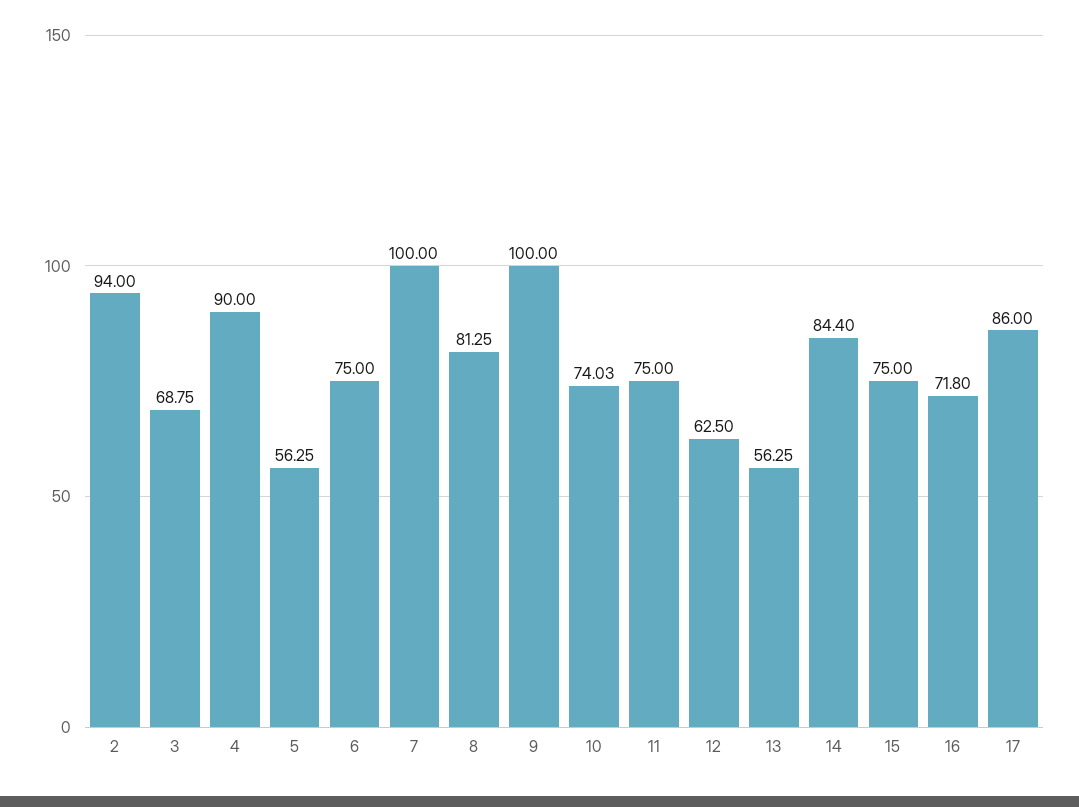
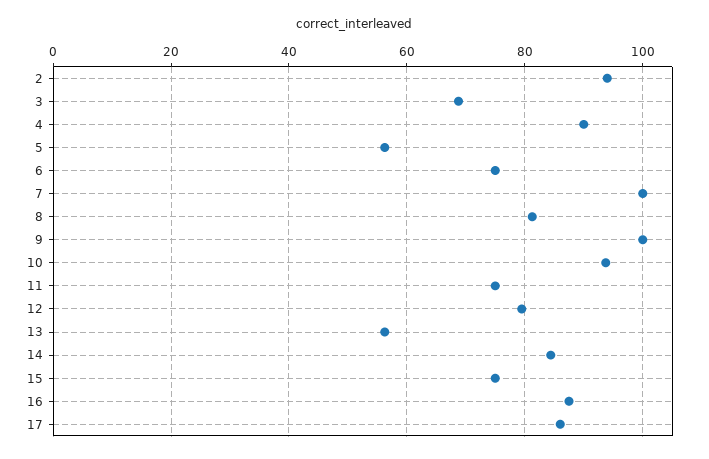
  {
    "2": 94,
    "3": 68.75,
    "4": 90,
    "5": 56.25,
    "6": 75,
    "7": 100,
    "8": 81.25,
    "9": 100,
-   "10": 74.03,
+   "10": 94,
    "11": 75,
-   "12": 62.5,
+   "12": 80,
    "13": 56.25,
    "14": 84.4,
    "15": 75,
-   "16": 71.8,
+   "16": 88,
    "17": 86
  }

